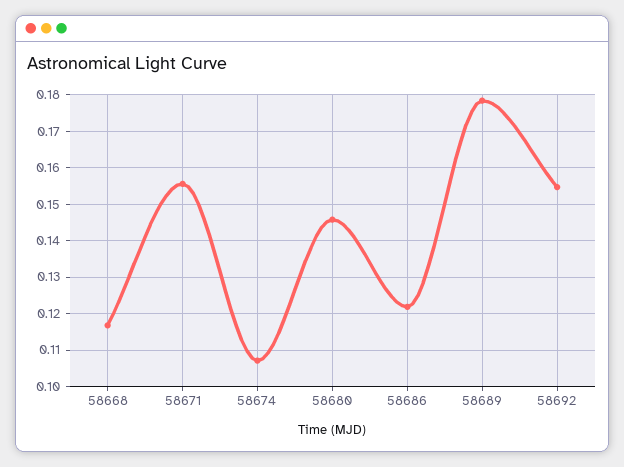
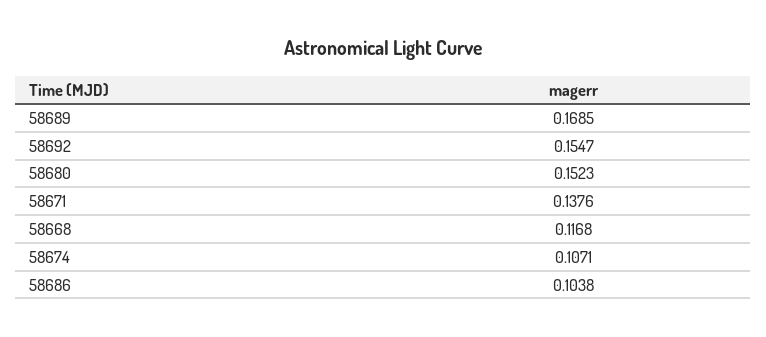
  {
    "58668": 0.1168,
-   "58671": 0.156,
+   "58671": 0.1376,
    "58674": 0.1071,
-   "58680": 0.146,
+   "58680": 0.1523,
-   "58686": 0.122,
+   "58686": 0.1038,
-   "58689": 0.178,
+   "58689": 0.1685,
    "58692": 0.1547
  }

